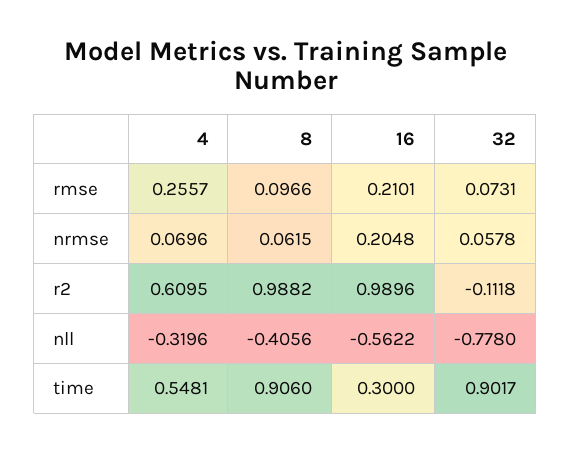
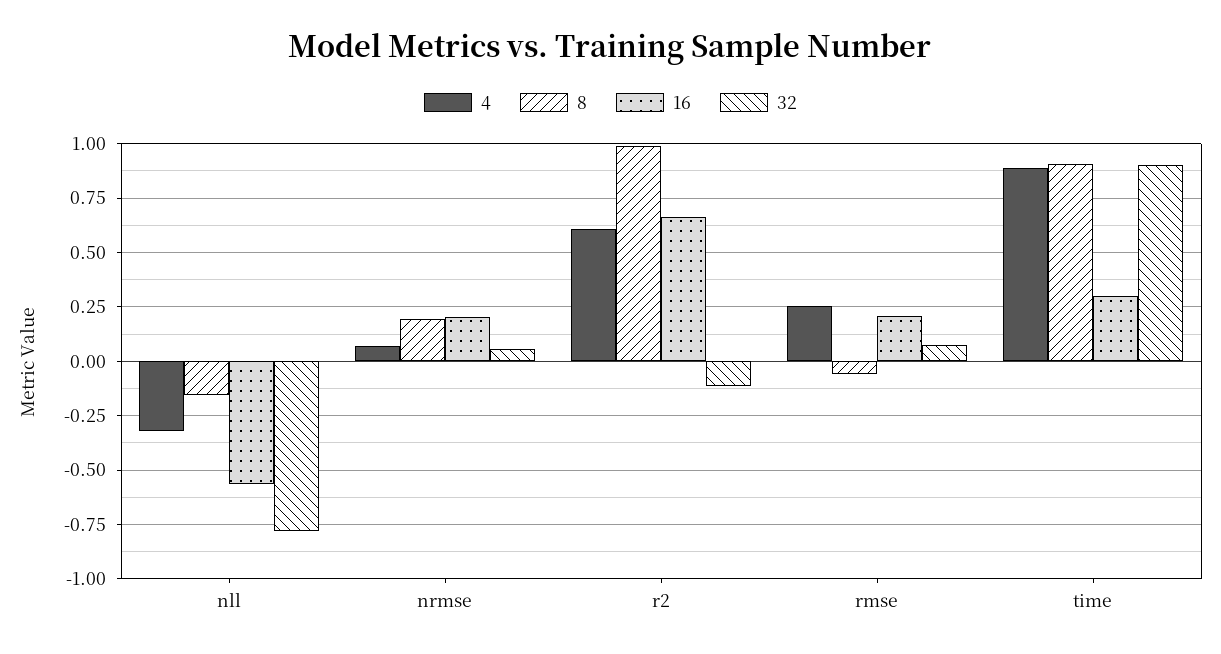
  {
    "4": {
      "rmse": 0.2557,
      "nrmse": 0.0696,
      "r2": 0.6095,
      "nll": -0.3196,
-     "time": 0.5481
+     "time": 0.9
    },
    "8": {
-     "rmse": 0.0966,
+     "rmse": -0.05,
-     "nrmse": 0.0615,
+     "nrmse": 0.2,
      "r2": 0.9882,
-     "nll": -0.4056,
+     "nll": -0.15,
      "time": 0.906
    },
    "16": {
      "rmse": 0.2101,
      "nrmse": 0.2048,
-     "r2": 0.9896,
+     "r2": 0.65,
      "nll": -0.5622,
      "time": 0.3
    },
    "32": {
      "rmse": 0.0731,
      "nrmse": 0.0578,
      "r2": -0.1118,
      "nll": -0.778,
      "time": 0.9017
    }
  }

